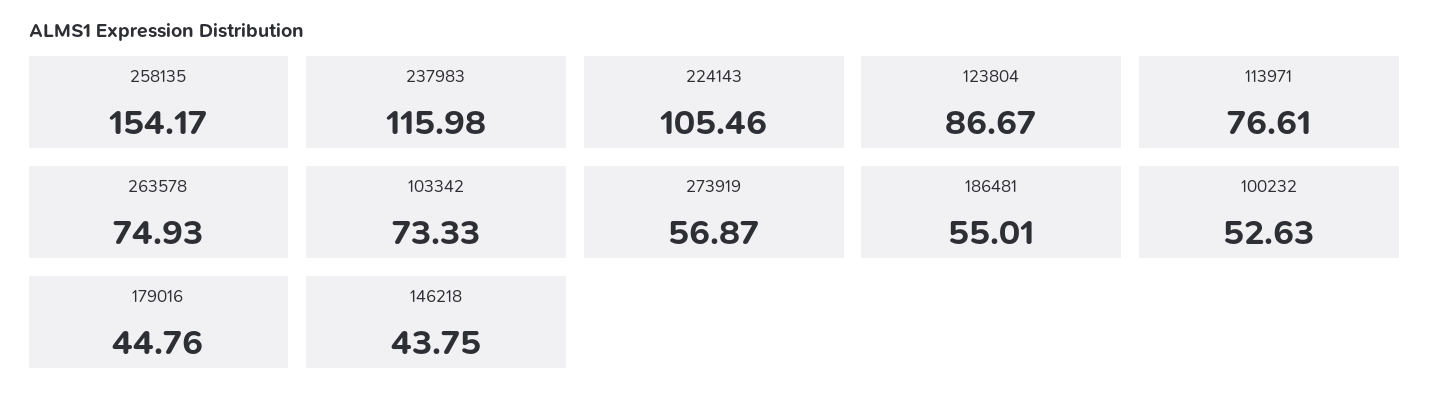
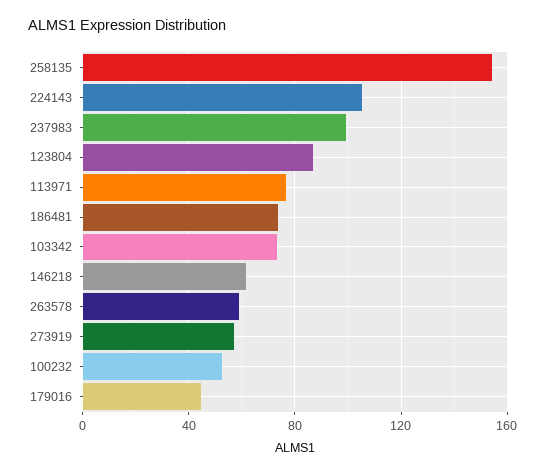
  {
    "258135": 154.17,
-   "237983": 115.98,
+   "237983": 100,
    "224143": 105.46,
    "123804": 86.67,
    "113971": 76.61,
-   "263578": 74.93,
+   "263578": 60,
    "103342": 73.33,
    "273919": 56.87,
-   "186481": 55.01,
+   "186481": 75,
    "100232": 52.63,
    "179016": 44.76,
-   "146218": 43.75
+   "146218": 60
  }

